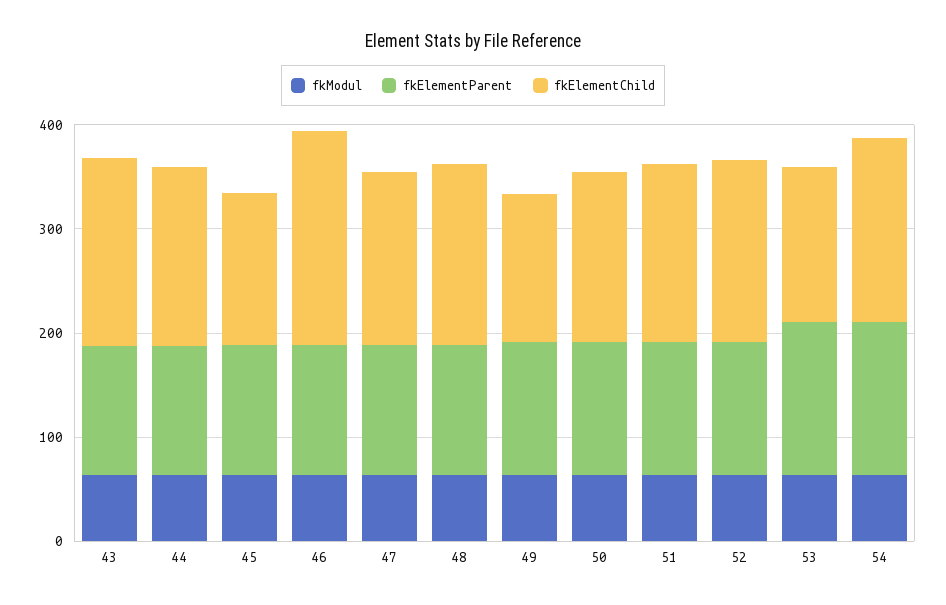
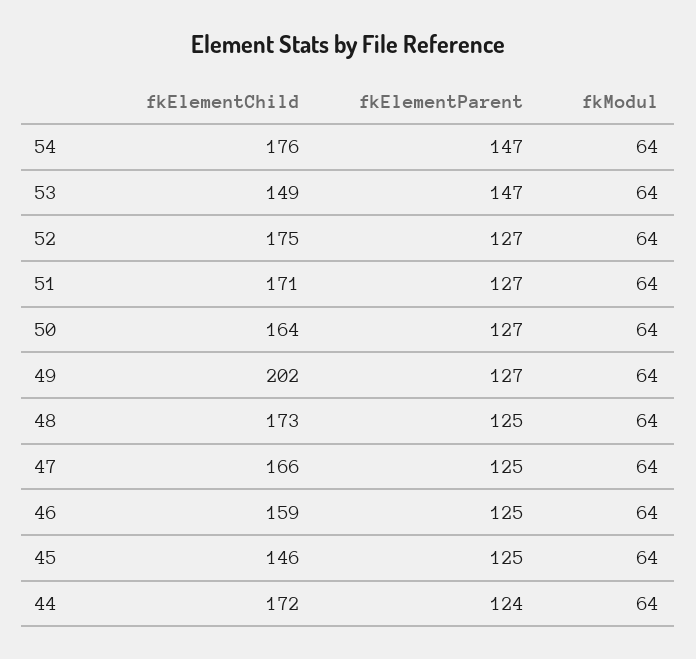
  {
    "fkModul": {
-     "43": 60,
      "44": 64,
      "45": 64,
      "46": 64,
      "47": 64,
      "48": 64,
      "49": 64,
      "50": 64,
      "51": 64,
      "52": 64,
      "53": 64,
      "54": 64
    },
    "fkElementParent": {
-     "43": 120,
      "44": 124,
      "45": 125,
      "46": 125,
      "47": 125,
      "48": 125,
      "49": 127,
      "50": 127,
      "51": 127,
      "52": 127,
      "53": 147,
      "54": 147
    },
    "fkElementChild": {
-     "43": 180,
      "44": 172,
      "45": 146,
-     "46": 200,
+     "46": 159,
      "47": 166,
      "48": 173,
-     "49": 140,
+     "49": 202,
      "50": 164,
      "51": 171,
      "52": 175,
      "53": 149,
      "54": 176
    }
  }

